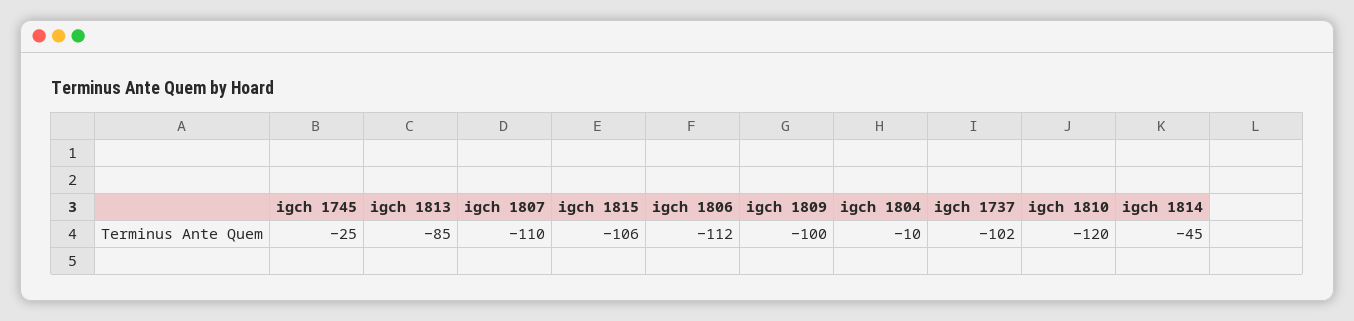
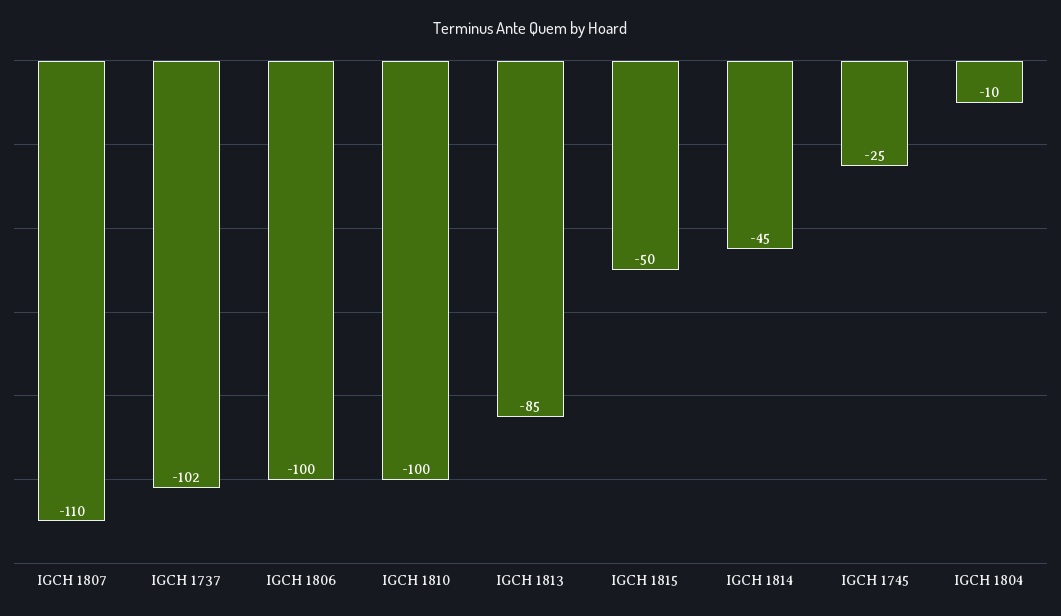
  {
    "igch 1745": -25,
    "igch 1813": -85,
    "igch 1807": -110,
-   "igch 1815": -106,
+   "igch 1815": -50,
-   "igch 1806": -112,
+   "igch 1806": -100,
-   "igch 1809": -100,
    "igch 1804": -10,
    "igch 1737": -102,
-   "igch 1810": -120,
+   "igch 1810": -100,
    "igch 1814": -45
  }

